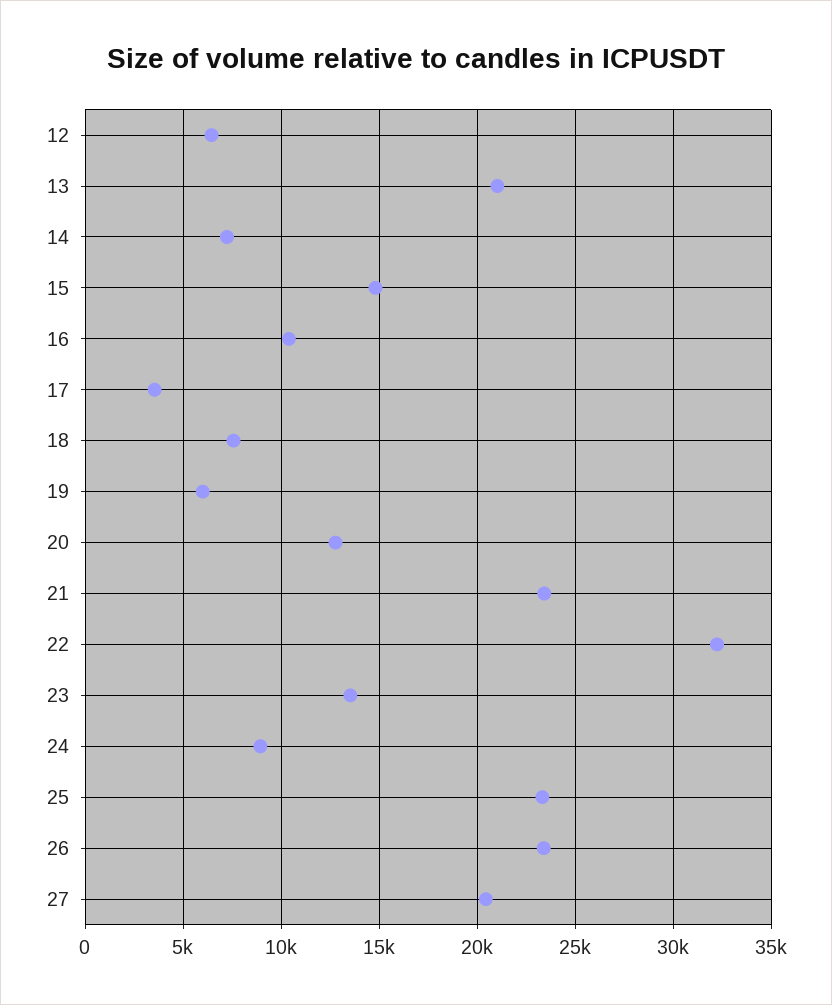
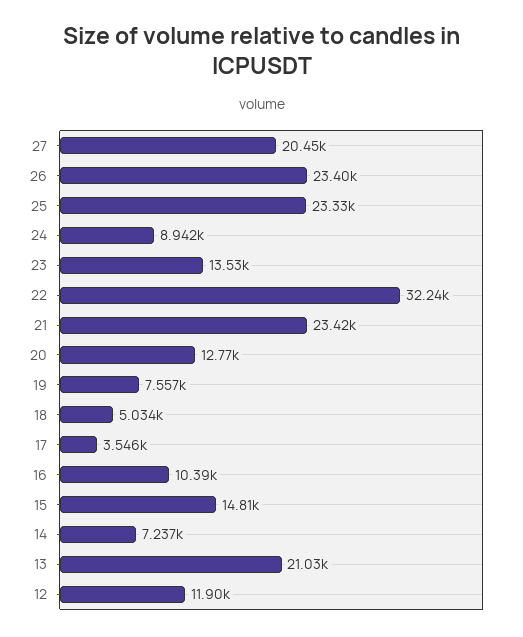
  {
-   "12": 6500,
+   "12": 11900,
    "13": 21030,
    "14": 7237,
    "15": 14810,
    "16": 10390,
    "17": 3546,
-   "18": 7500,
+   "18": 5034,
-   "19": 6000,
+   "19": 7557,
    "20": 12770,
    "21": 23420,
    "22": 32240,
    "23": 13530,
    "24": 8942,
    "25": 23330,
    "26": 23400,
    "27": 20450
  }

